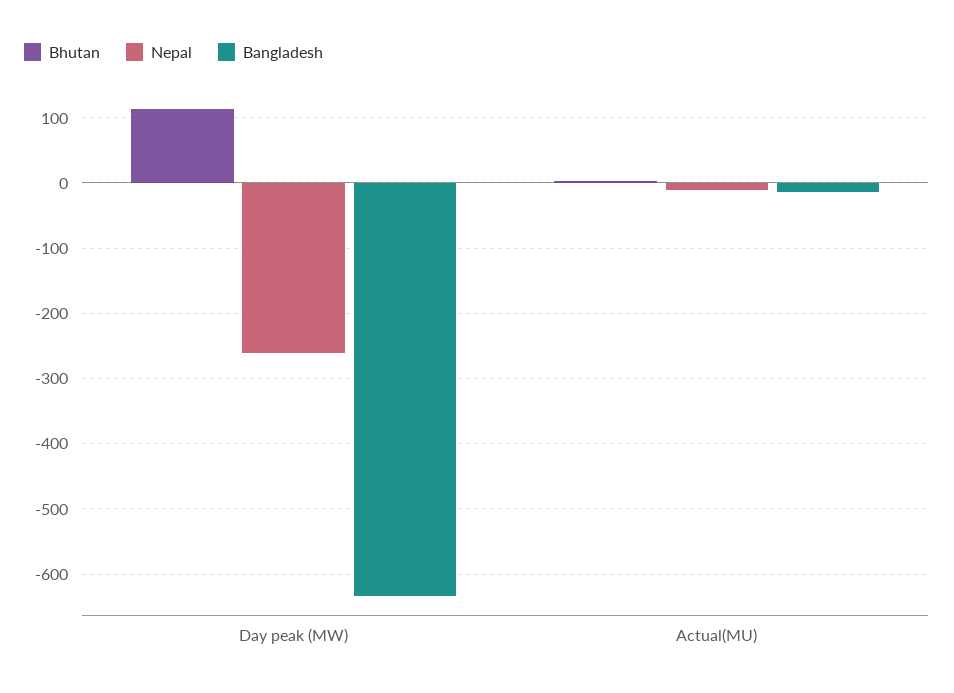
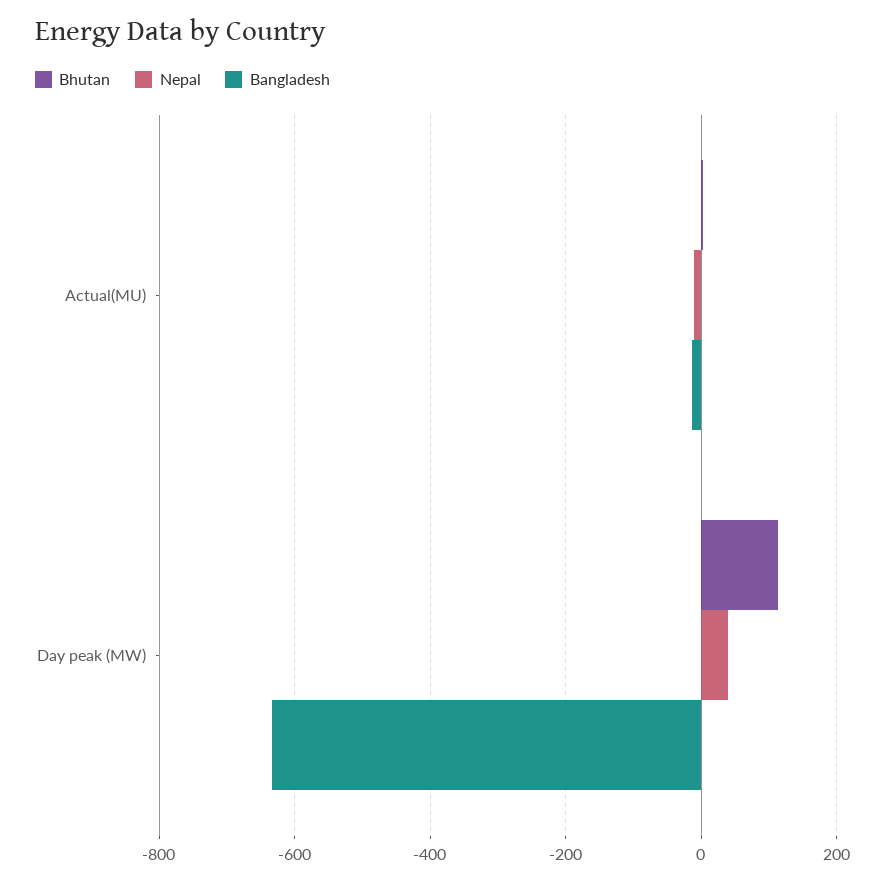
  {
    "Bhutan": {
      "Day peak (MW)": 110,
      "Actual(MU)": 0
    },
    "Nepal": {
-     "Day peak (MW)": -260,
+     "Day peak (MW)": 40,
      "Actual(MU)": -10
    },
    "Bangladesh": {
      "Day peak (MW)": -630,
      "Actual(MU)": -10
    }
  }

